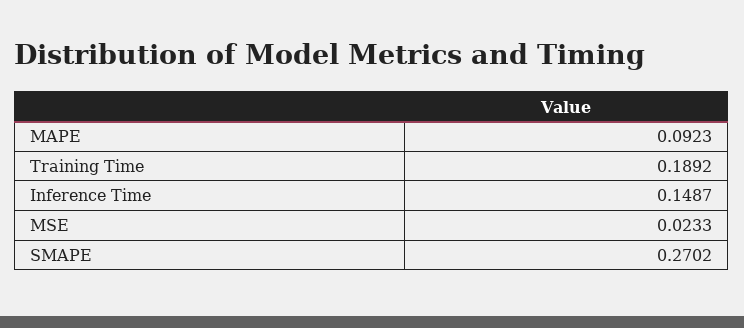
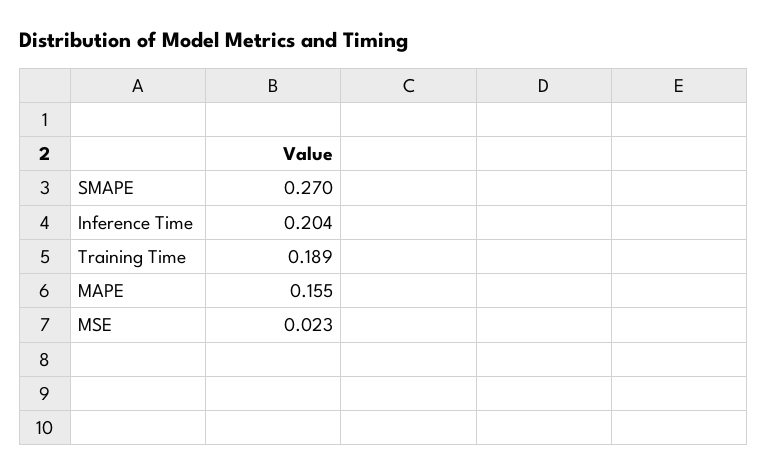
  {
-   "MAPE": 0.0923,
+   "MAPE": 0.155,
    "Training Time": 0.1892,
-   "Inference Time": 0.1487,
+   "Inference Time": 0.204,
    "MSE": 0.0233,
    "SMAPE": 0.2702
  }

